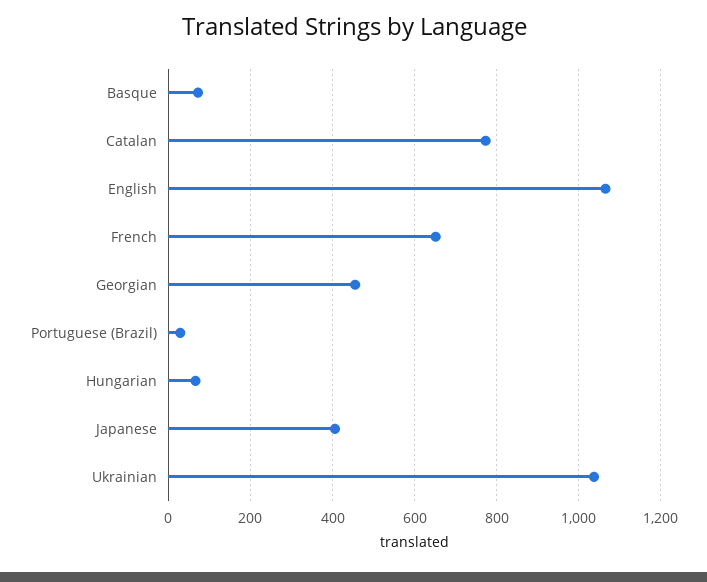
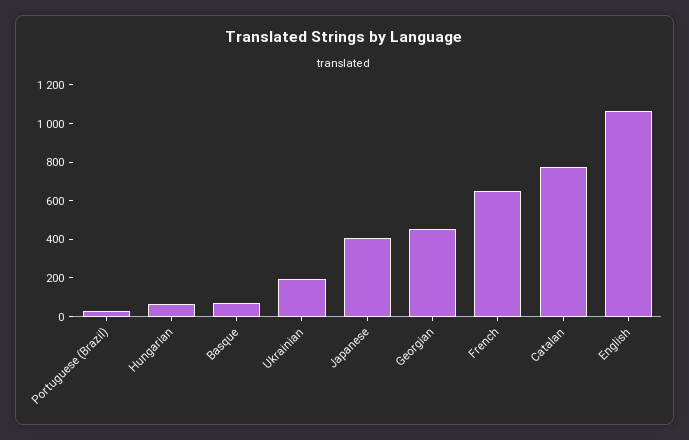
  {
    "Basque": 80,
    "Catalan": 780,
    "English": 1060,
    "French": 660,
    "Georgian": 460,
    "Portuguese (Brazil)": 20,
    "Hungarian": 60,
    "Japanese": 400,
-   "Ukrainian": 1040
+   "Ukrainian": 200
  }

